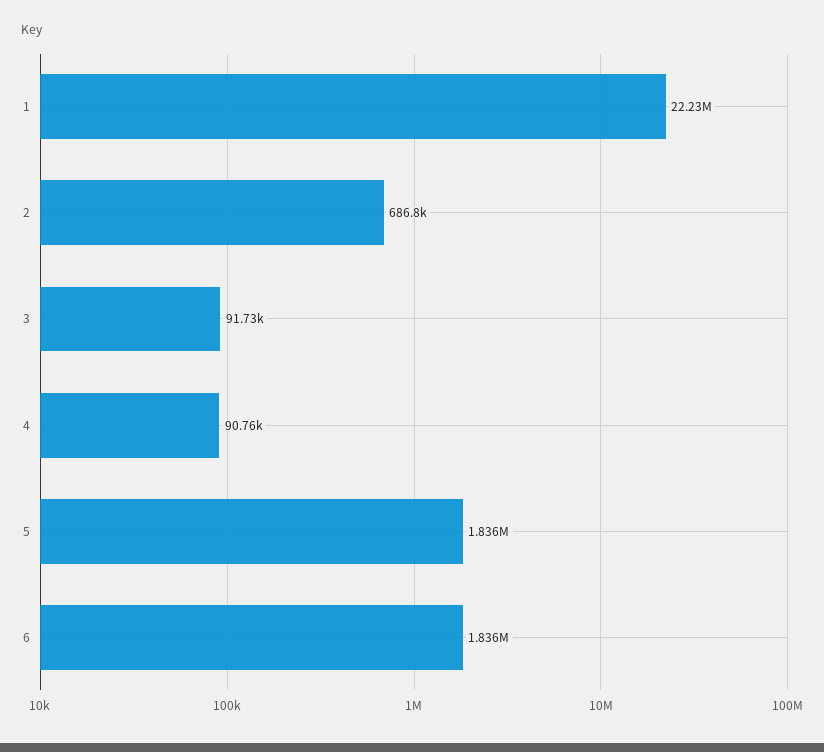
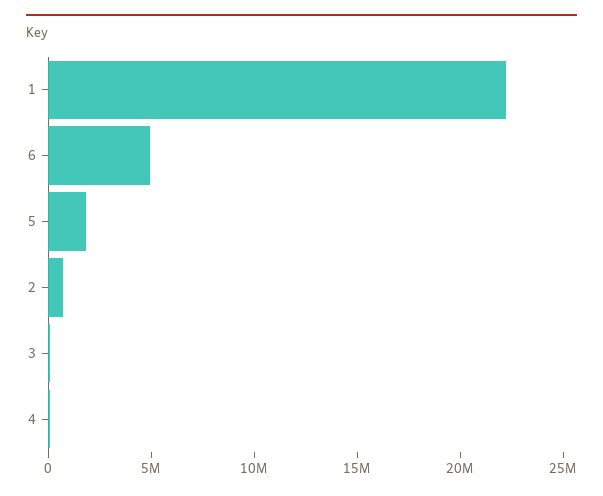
  {
    "1": 22230000,
    "2": 686800,
    "3": 91730,
    "4": 90760,
    "5": 1836000,
-   "6": 1836000
+   "6": 5000000
  }

